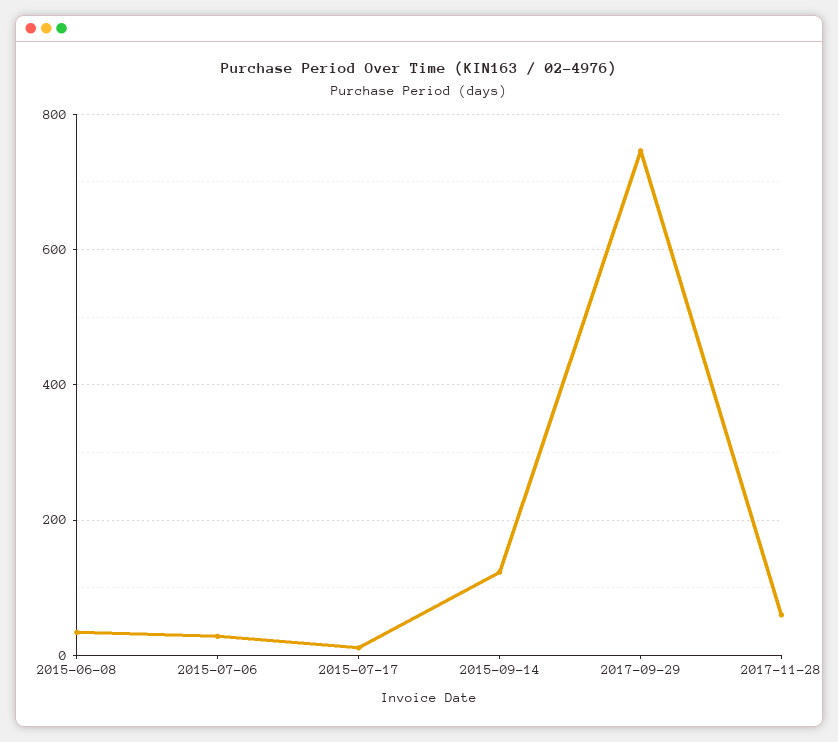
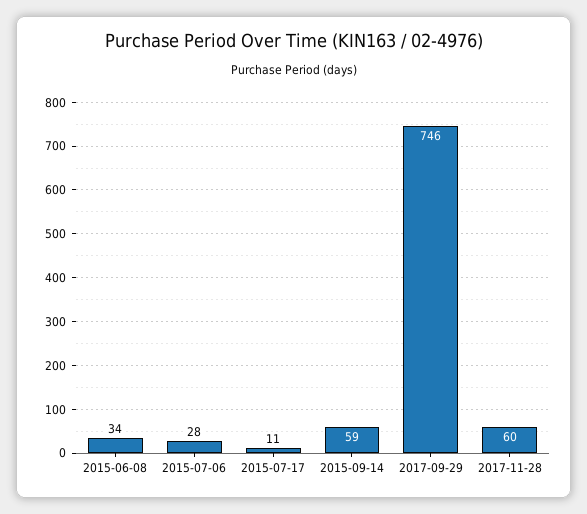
  {
    "2015-06-08": 34,
    "2015-07-06": 28,
    "2015-07-17": 11,
-   "2015-09-14": 120,
+   "2015-09-14": 59,
    "2017-09-29": 746,
    "2017-11-28": 60
  }

